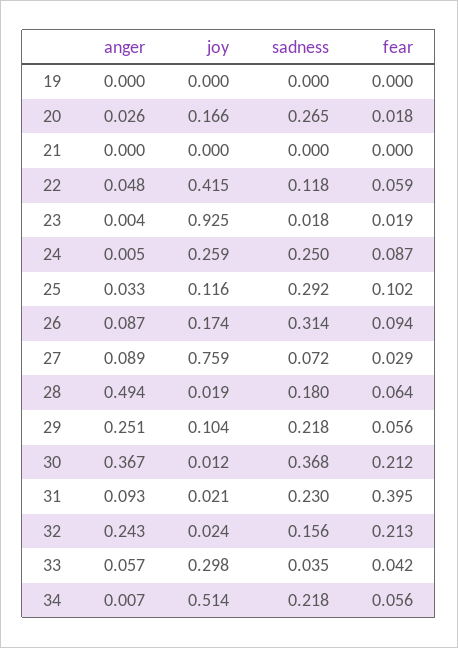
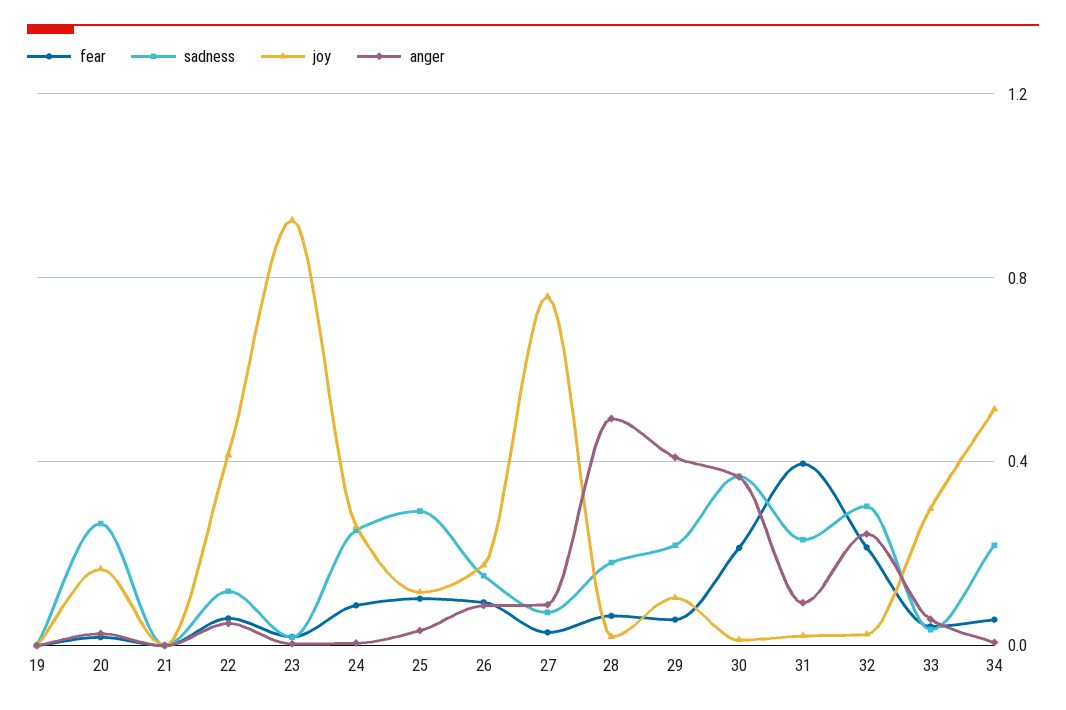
  {
    "anger": {
      "19": 0,
      "20": 0.026,
      "21": 0,
      "22": 0.048,
      "23": 0.004,
      "24": 0.005,
      "25": 0.033,
      "26": 0.087,
      "27": 0.089,
      "28": 0.494,
-     "29": 0.251,
+     "29": 0.4,
      "30": 0.367,
      "31": 0.093,
      "32": 0.243,
      "33": 0.057,
      "34": 0.007
    },
    "joy": {
      "19": 0,
      "20": 0.166,
      "21": 0,
      "22": 0.415,
      "23": 0.925,
      "24": 0.259,
      "25": 0.116,
      "26": 0.174,
      "27": 0.759,
      "28": 0.019,
      "29": 0.104,
      "30": 0.012,
      "31": 0.021,
      "32": 0.024,
      "33": 0.298,
      "34": 0.514
    },
    "sadness": {
      "19": 0,
      "20": 0.265,
      "21": 0,
      "22": 0.118,
      "23": 0.018,
      "24": 0.25,
      "25": 0.292,
-     "26": 0.314,
+     "26": 0.15,
      "27": 0.072,
      "28": 0.18,
      "29": 0.218,
      "30": 0.368,
      "31": 0.23,
-     "32": 0.156,
+     "32": 0.3,
      "33": 0.035,
      "34": 0.218
    },
    "fear": {
      "19": 0,
      "20": 0.018,
      "21": 0,
      "22": 0.059,
      "23": 0.019,
      "24": 0.087,
      "25": 0.102,
      "26": 0.094,
      "27": 0.029,
      "28": 0.064,
      "29": 0.056,
      "30": 0.212,
      "31": 0.395,
      "32": 0.213,
      "33": 0.042,
      "34": 0.056
    }
  }

